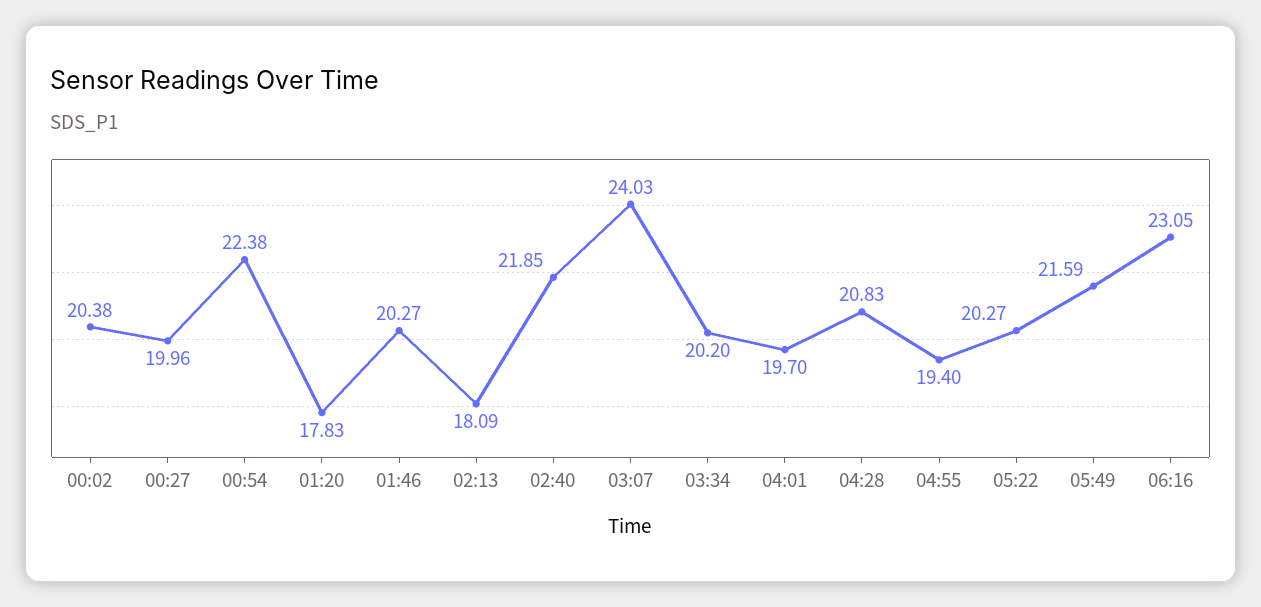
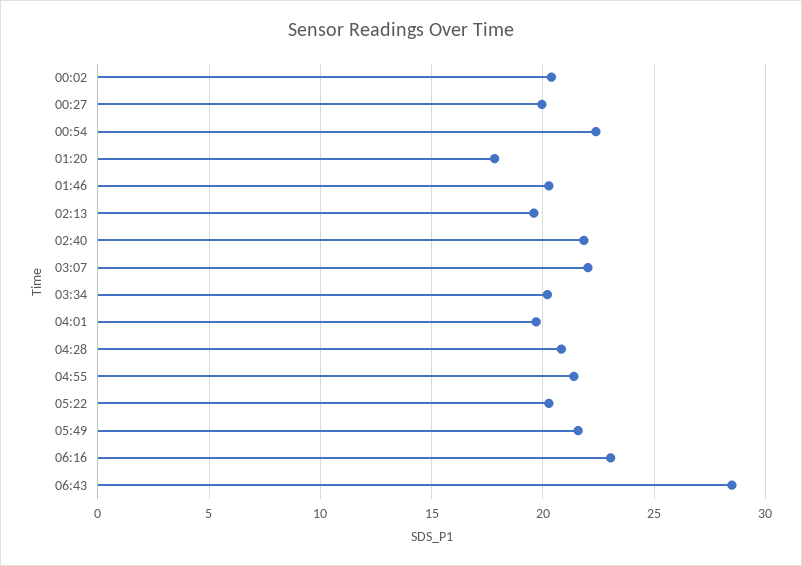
  {
    "00:02": 20.38,
    "00:27": 19.96,
    "00:54": 22.38,
    "01:20": 17.83,
    "01:46": 20.27,
-   "02:13": 18.09,
+   "02:13": 19.5,
    "02:40": 21.85,
-   "03:07": 24.03,
+   "03:07": 22,
    "03:34": 20.2,
    "04:01": 19.7,
    "04:28": 20.83,
-   "04:55": 19.4,
+   "04:55": 21.5,
    "05:22": 20.27,
    "05:49": 21.59,
-   "06:16": 23.05
+   "06:16": 23.05,
+   "06:43": 28.5
  }

